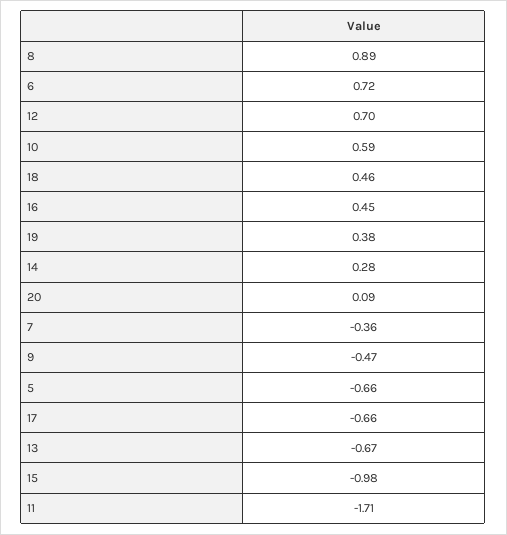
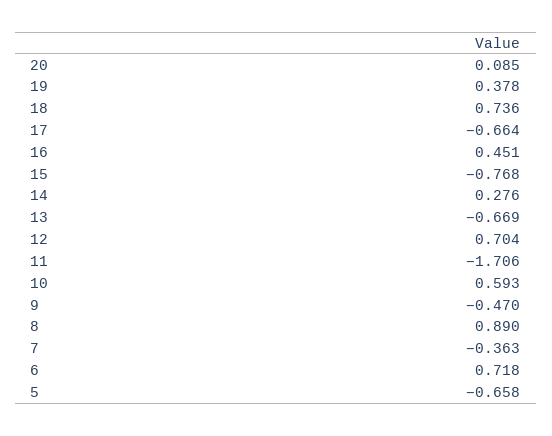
  {
    "8": 0.89,
    "6": 0.718,
    "12": 0.704,
    "10": 0.593,
-   "18": 0.46,
+   "18": 0.736,
    "16": 0.451,
    "19": 0.378,
    "14": 0.276,
    "20": 0.085,
    "7": -0.363,
    "9": -0.47,
    "5": -0.658,
    "17": -0.664,
    "13": -0.669,
-   "15": -0.98,
+   "15": -0.768,
    "11": -1.706
  }

